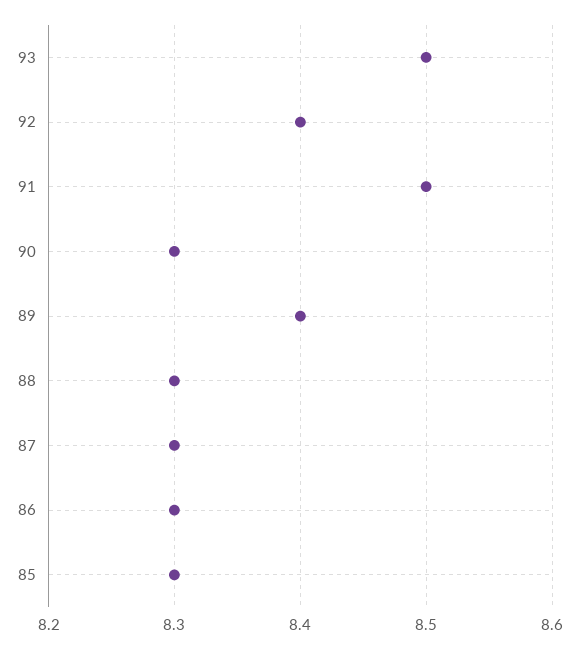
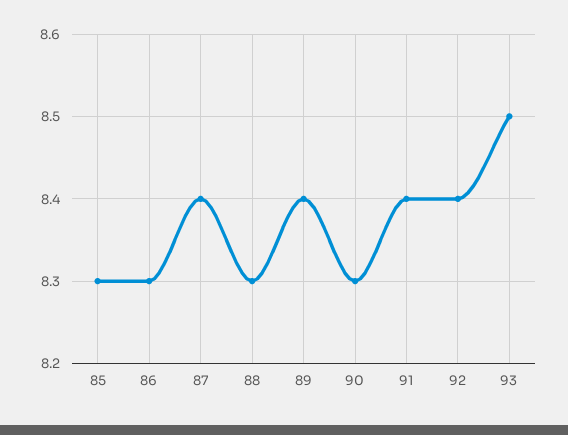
  {
    "93": 8.5,
    "92": 8.4,
-   "91": 8.5,
+   "91": 8.4,
    "90": 8.3,
    "89": 8.4,
    "88": 8.3,
-   "87": 8.3,
+   "87": 8.4,
    "86": 8.3,
    "85": 8.3
  }

